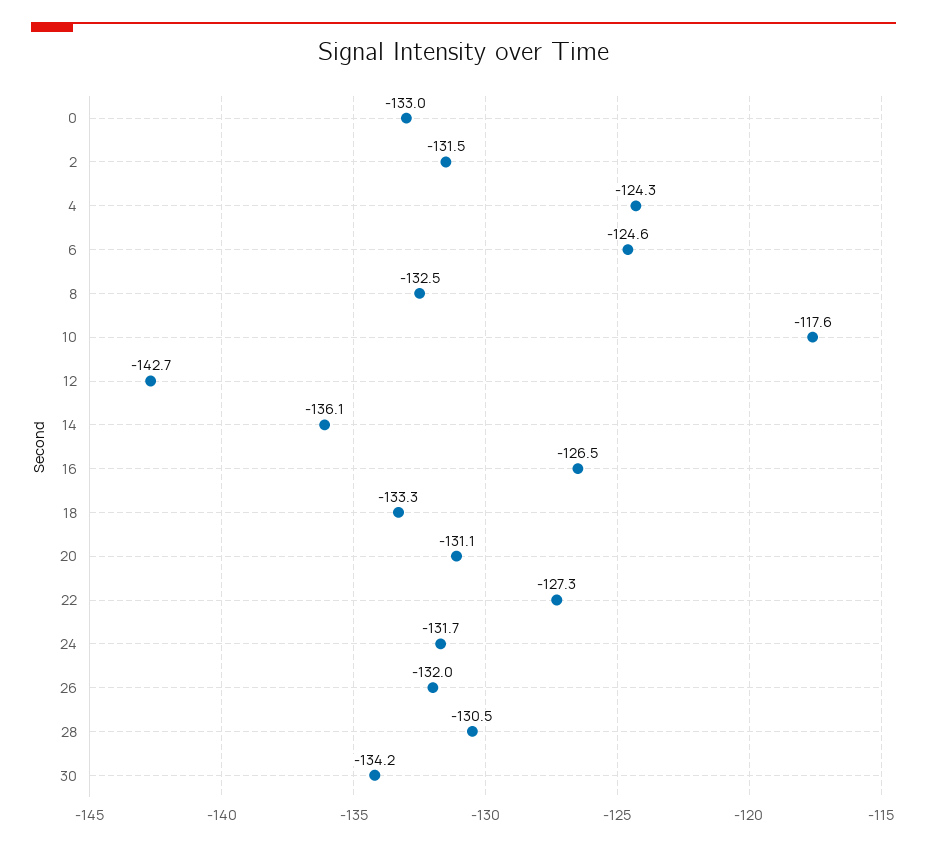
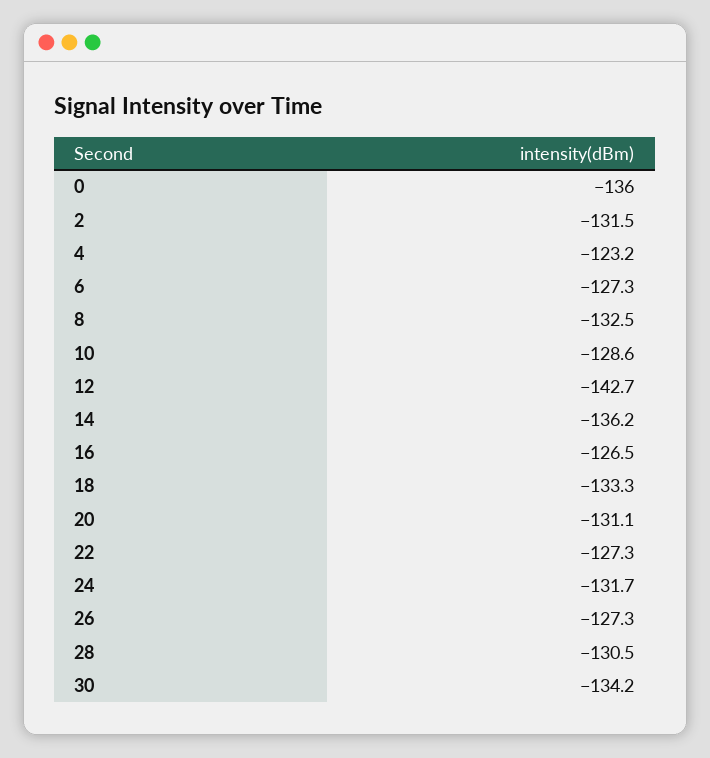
  {
-   "0": -133,
+   "0": -136,
    "2": -131.5,
-   "4": -124.3,
+   "4": -123.2,
-   "6": -124.6,
+   "6": -127.3,
    "8": -132.5,
-   "10": -117.6,
+   "10": -128.6,
    "12": -142.7,
-   "14": -136.1,
+   "14": -136.2,
    "16": -126.5,
    "18": -133.3,
    "20": -131.1,
    "22": -127.3,
    "24": -131.7,
-   "26": -132,
+   "26": -127.3,
    "28": -130.5,
    "30": -134.2
  }

